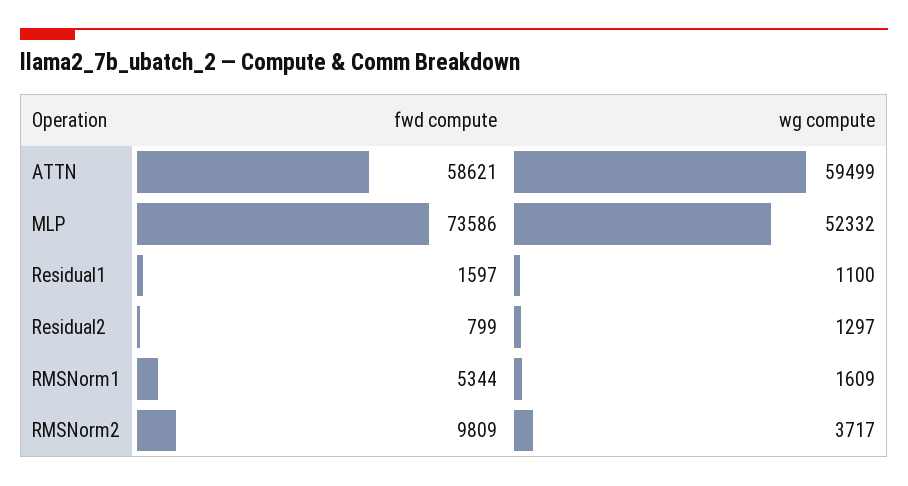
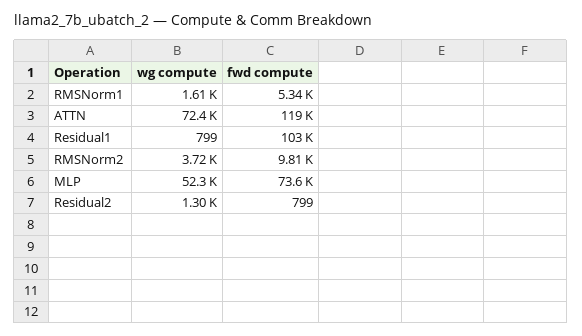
  {
    "fwd compute": {
-     "ATTN": 58621,
+     "ATTN": 119000,
      "MLP": 73586,
-     "Residual1": 1597,
+     "Residual1": 103000,
      "Residual2": 799,
      "RMSNorm1": 5344,
      "RMSNorm2": 9809
    },
    "wg compute": {
-     "ATTN": 59499,
+     "ATTN": 72400,
      "MLP": 52332,
-     "Residual1": 1100,
+     "Residual1": 799,
      "Residual2": 1297,
      "RMSNorm1": 1609,
      "RMSNorm2": 3717
    }
  }

